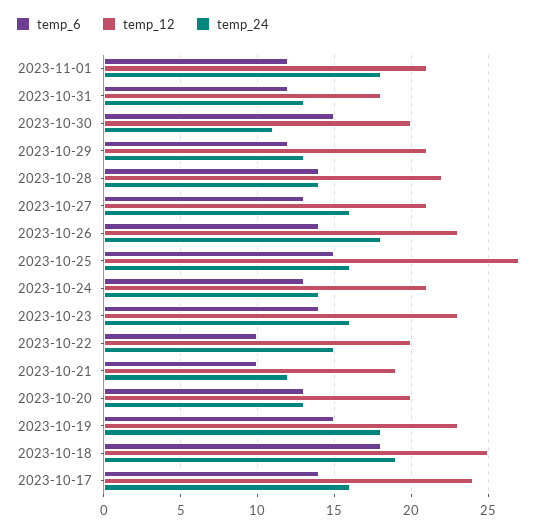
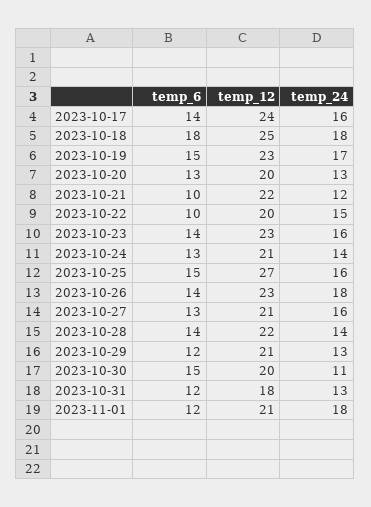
  {
    "temp_6": {
      "2023-11-01": 12,
      "2023-10-31": 12,
      "2023-10-30": 15,
      "2023-10-29": 12,
      "2023-10-28": 14,
      "2023-10-27": 13,
      "2023-10-26": 14,
      "2023-10-25": 15,
      "2023-10-24": 13,
      "2023-10-23": 14,
      "2023-10-22": 10,
      "2023-10-21": 10,
      "2023-10-20": 13,
      "2023-10-19": 15,
      "2023-10-18": 18,
      "2023-10-17": 14
    },
    "temp_12": {
      "2023-11-01": 21,
      "2023-10-31": 18,
      "2023-10-30": 20,
      "2023-10-29": 21,
      "2023-10-28": 22,
      "2023-10-27": 21,
      "2023-10-26": 23,
      "2023-10-25": 27,
      "2023-10-24": 21,
      "2023-10-23": 23,
      "2023-10-22": 20,
-     "2023-10-21": 19,
+     "2023-10-21": 22,
      "2023-10-20": 20,
      "2023-10-19": 23,
      "2023-10-18": 25,
      "2023-10-17": 24
    },
    "temp_24": {
      "2023-11-01": 18,
      "2023-10-31": 13,
      "2023-10-30": 11,
      "2023-10-29": 13,
      "2023-10-28": 14,
      "2023-10-27": 16,
      "2023-10-26": 18,
      "2023-10-25": 16,
      "2023-10-24": 14,
      "2023-10-23": 16,
      "2023-10-22": 15,
      "2023-10-21": 12,
      "2023-10-20": 13,
-     "2023-10-19": 18,
+     "2023-10-19": 17,
-     "2023-10-18": 19,
+     "2023-10-18": 18,
      "2023-10-17": 16
    }
  }

